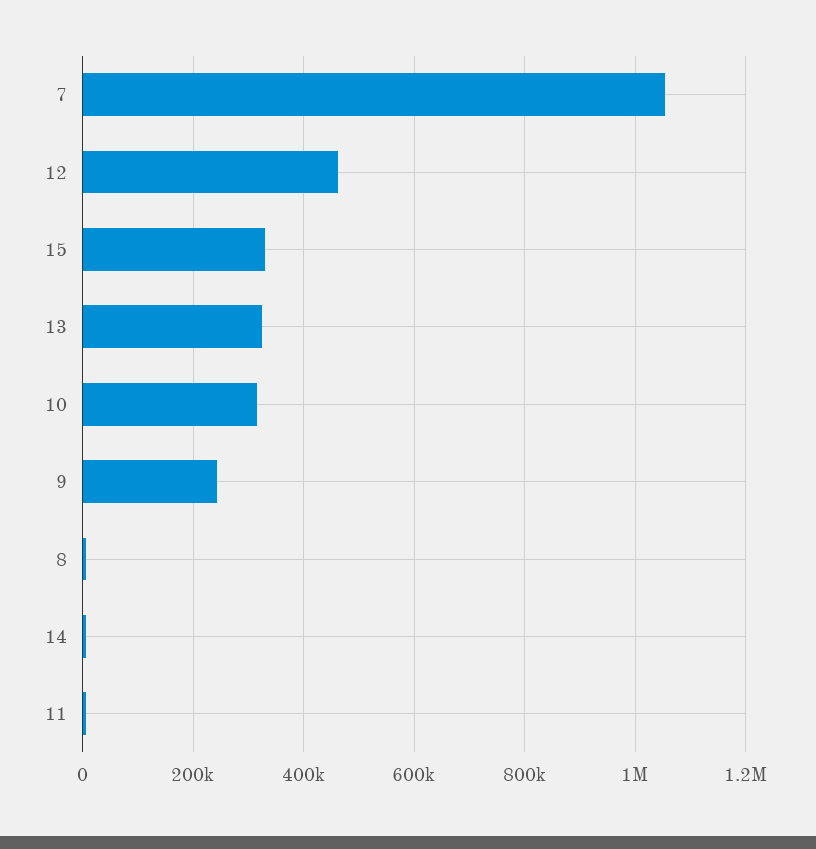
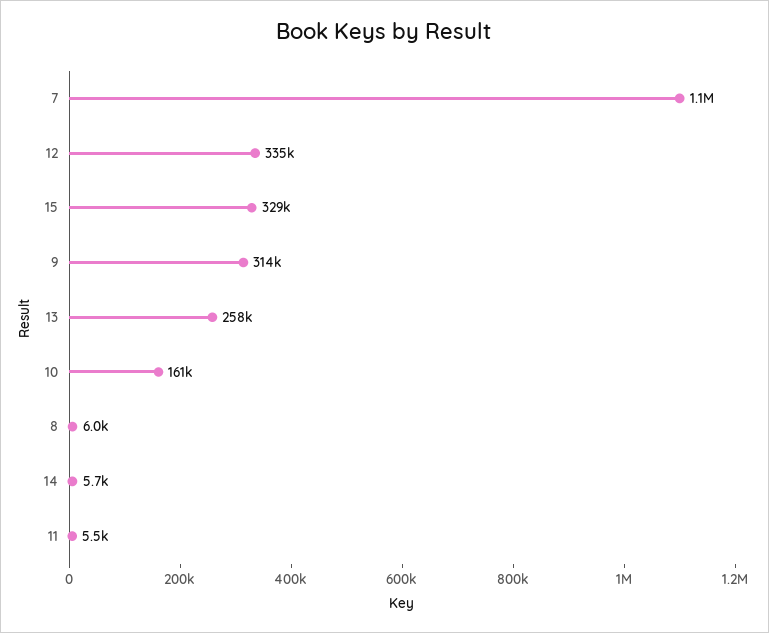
  {
    "7": 1100000,
-   "12": 460000,
+   "12": 335000,
    "15": 329000,
-   "13": 320000,
+   "13": 258000,
-   "10": 320000,
+   "10": 161000,
-   "9": 240000,
+   "9": 314000,
    "8": 6000,
    "14": 5700,
    "11": 5500
  }

